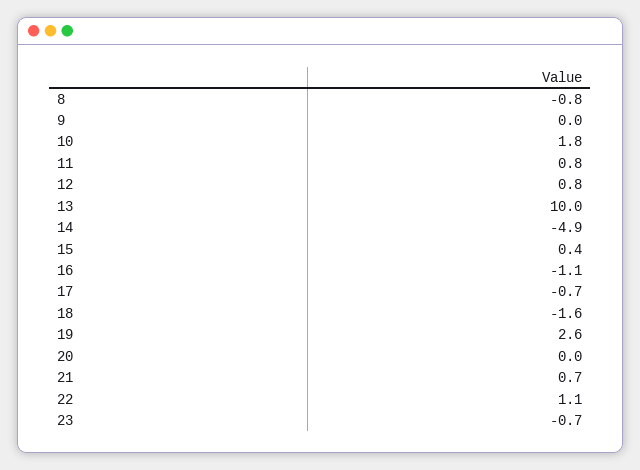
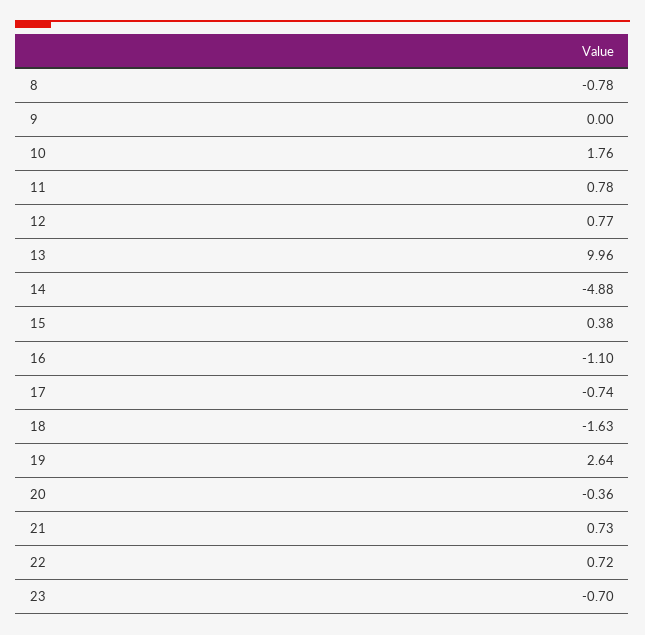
  {
    "8": -0.78,
    "9": 0,
    "10": 1.76,
    "11": 0.78,
    "12": 0.77,
    "13": 9.96,
    "14": -4.88,
    "15": 0.38,
    "16": -1.1,
    "17": -0.74,
    "18": -1.63,
    "19": 2.64,
-   "20": 0,
+   "20": -0.36,
    "21": 0.73,
-   "22": 1.1,
+   "22": 0.72,
    "23": -0.7
  }

